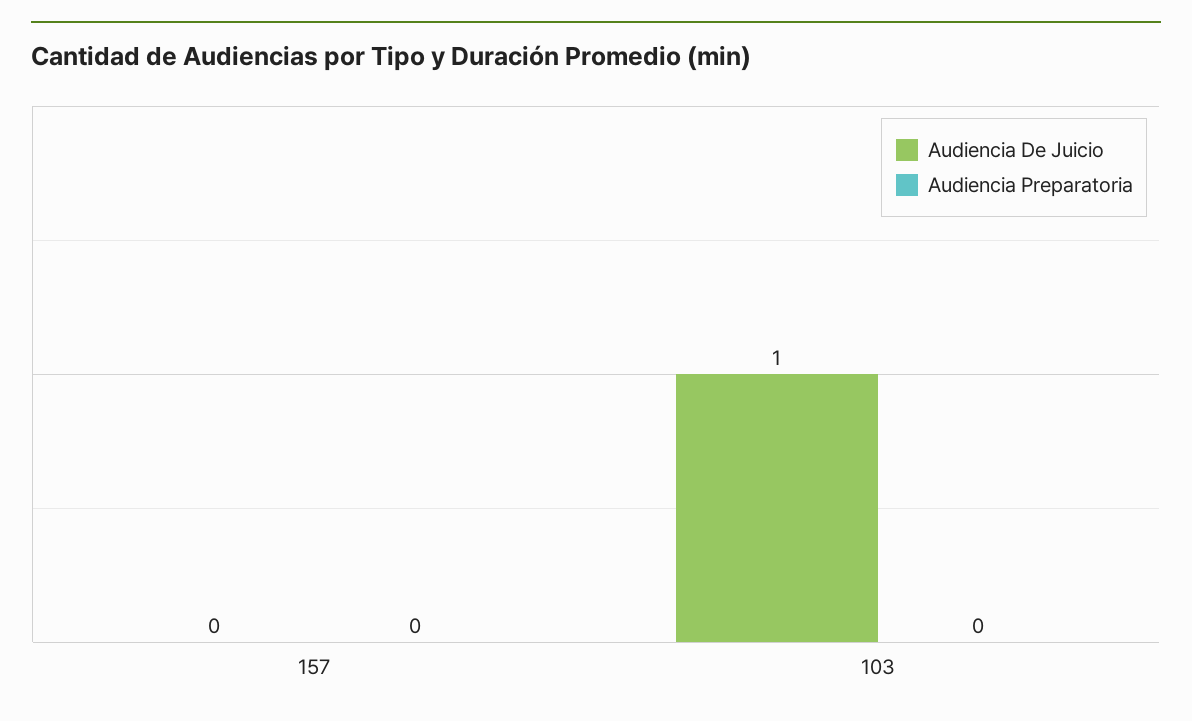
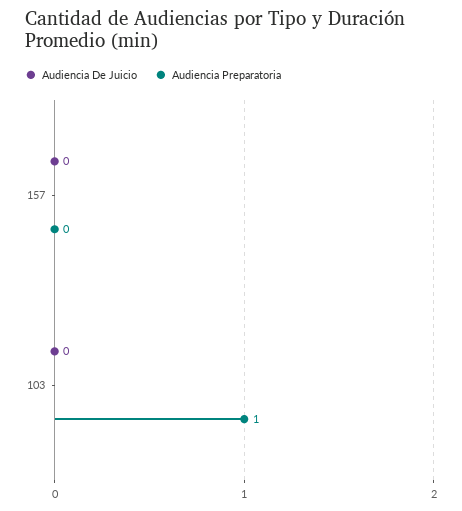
  {
    "Audiencia De Juicio": {
      "157": 0,
-     "103": 1
+     "103": 0
    },
    "Audiencia Preparatoria": {
      "157": 0,
-     "103": 0
+     "103": 1
    }
  }

